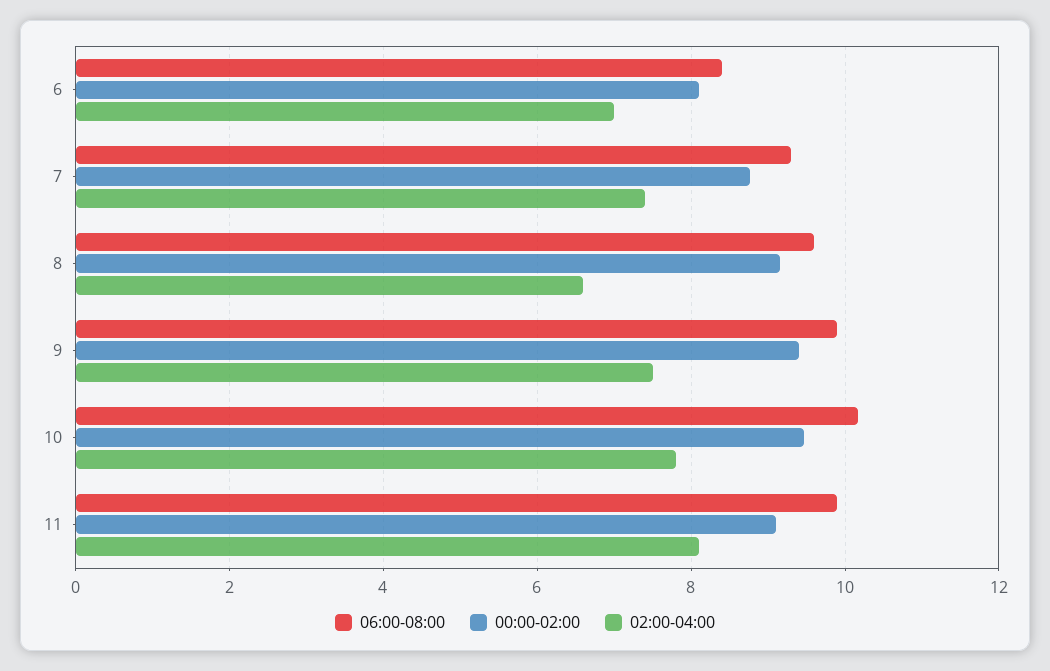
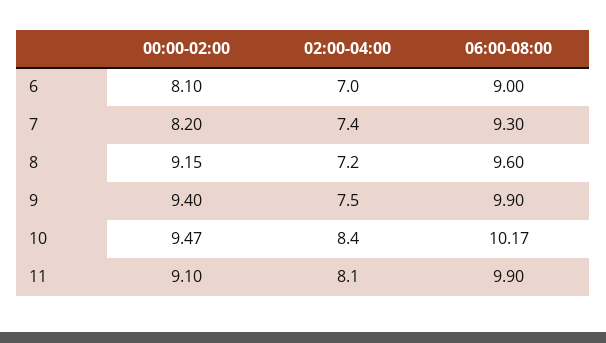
  {
    "06:00-08:00": {
-     "6": 8.4,
+     "6": 9,
      "7": 9.3,
      "8": 9.6,
      "9": 9.9,
      "10": 10.17,
      "11": 9.9
    },
    "00:00-02:00": {
      "6": 8.1,
-     "7": 8.8,
+     "7": 8.2,
      "8": 9.15,
      "9": 9.4,
      "10": 9.47,
      "11": 9.1
    },
    "02:00-04:00": {
      "6": 7,
      "7": 7.4,
-     "8": 6.6,
+     "8": 7.2,
      "9": 7.5,
-     "10": 7.8,
+     "10": 8.4,
      "11": 8.1
    }
  }

